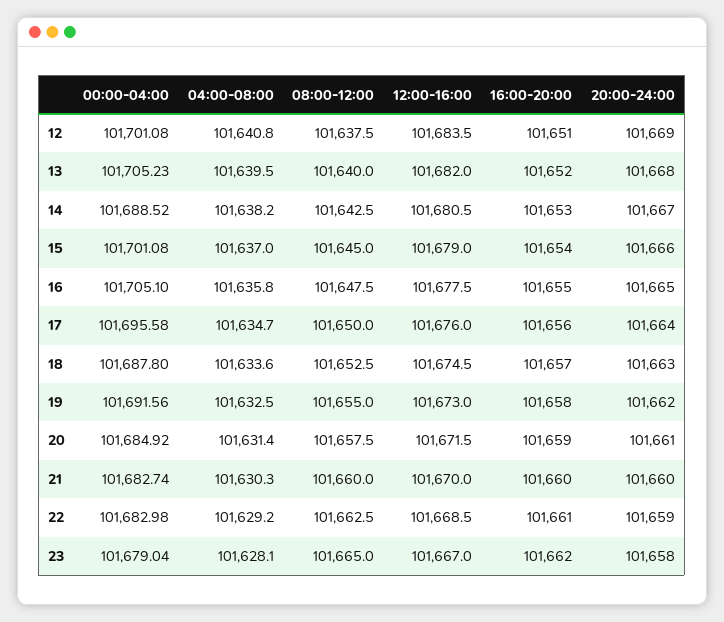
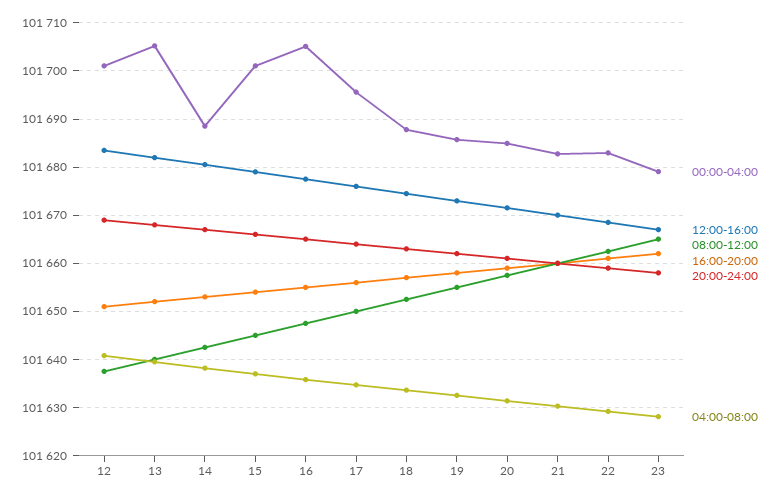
  {
    "00:00-04:00": {
      "12": 101701.08,
      "13": 101705.23,
      "14": 101688.52,
      "15": 101701.08,
      "16": 101705.1,
      "17": 101695.58,
      "18": 101687.8,
-     "19": 101691.56,
+     "19": 101686,
      "20": 101684.92,
      "21": 101682.74,
      "22": 101682.98,
      "23": 101679.04
    },
    "04:00-08:00": {
      "12": 101640.8,
      "13": 101639.5,
      "14": 101638.2,
      "15": 101637,
      "16": 101635.8,
      "17": 101634.7,
      "18": 101633.6,
      "19": 101632.5,
      "20": 101631.4,
      "21": 101630.3,
      "22": 101629.2,
      "23": 101628.1
    },
    "08:00-12:00": {
      "12": 101637.5,
      "13": 101640,
      "14": 101642.5,
      "15": 101645,
      "16": 101647.5,
      "17": 101650,
      "18": 101652.5,
      "19": 101655,
      "20": 101657.5,
      "21": 101660,
      "22": 101662.5,
      "23": 101665
    },
    "12:00-16:00": {
      "12": 101683.5,
      "13": 101682,
      "14": 101680.5,
      "15": 101679,
      "16": 101677.5,
      "17": 101676,
      "18": 101674.5,
      "19": 101673,
      "20": 101671.5,
      "21": 101670,
      "22": 101668.5,
      "23": 101667
    },
    "16:00-20:00": {
      "12": 101651,
      "13": 101652,
      "14": 101653,
      "15": 101654,
      "16": 101655,
      "17": 101656,
      "18": 101657,
      "19": 101658,
      "20": 101659,
      "21": 101660,
      "22": 101661,
      "23": 101662
    },
    "20:00-24:00": {
      "12": 101669,
      "13": 101668,
      "14": 101667,
      "15": 101666,
      "16": 101665,
      "17": 101664,
      "18": 101663,
      "19": 101662,
      "20": 101661,
      "21": 101660,
      "22": 101659,
      "23": 101658
    }
  }

